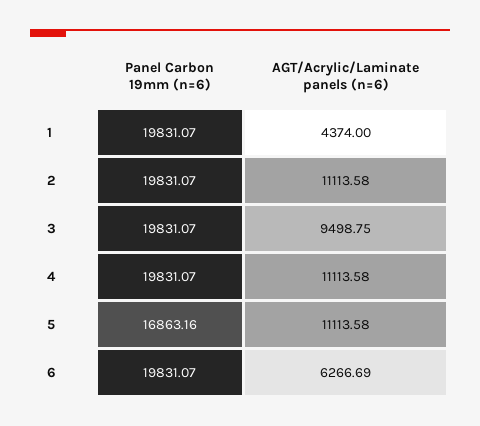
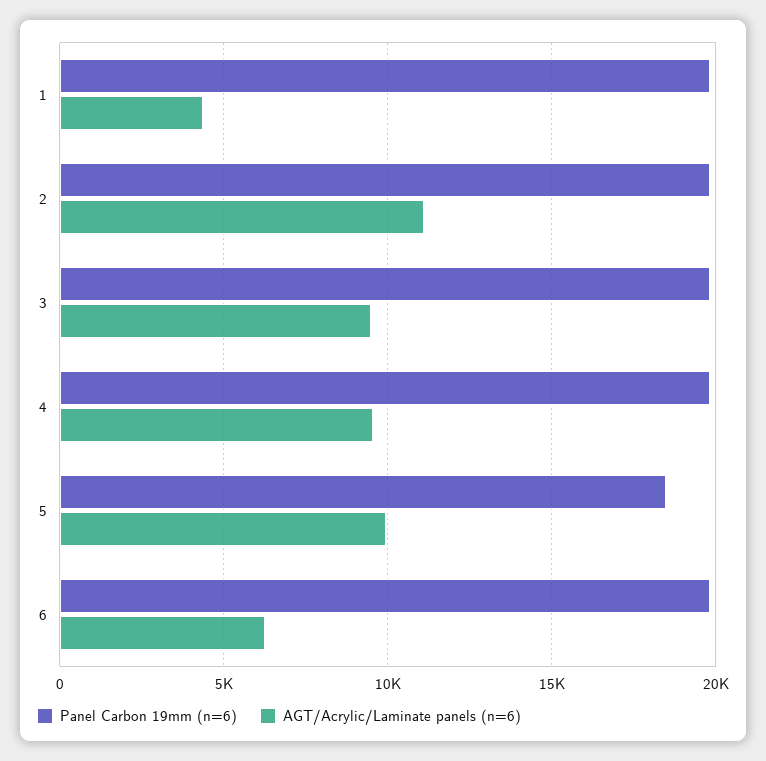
  {
    "Panel Carbon 19mm (n=6)": {
      "1": 19831.07,
      "2": 19831.07,
      "3": 19831.07,
      "4": 19831.07,
-     "5": 16863.16,
+     "5": 18500,
      "6": 19831.07
    },
    "AGT/Acrylic/Laminate panels (n=6)": {
      "1": 4374,
      "2": 11113.58,
      "3": 9498.75,
-     "4": 11113.58,
+     "4": 9500,
-     "5": 11113.58,
+     "5": 10000,
      "6": 6266.69
    }
  }

